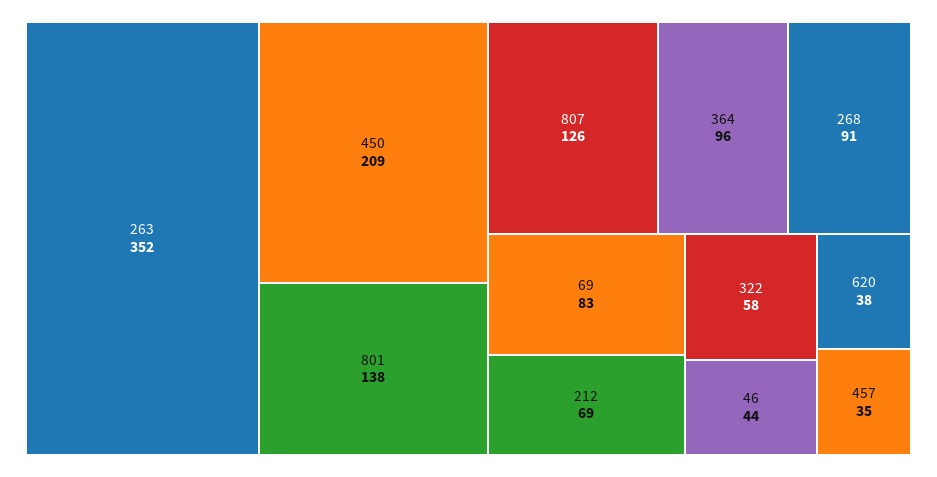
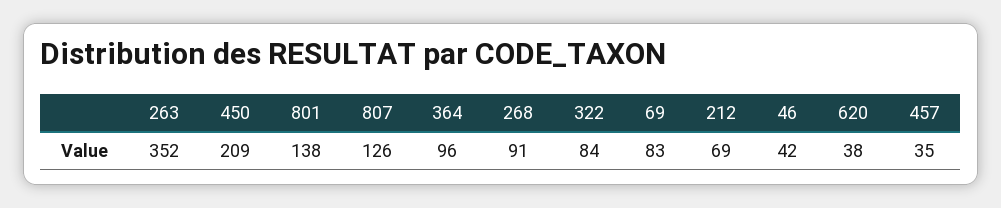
  {
    "263": 352,
    "450": 209,
    "801": 138,
    "807": 126,
    "364": 96,
    "268": 91,
    "69": 83,
    "212": 69,
-   "322": 58,
+   "322": 84,
-   "46": 44,
+   "46": 42,
    "620": 38,
    "457": 35
  }

